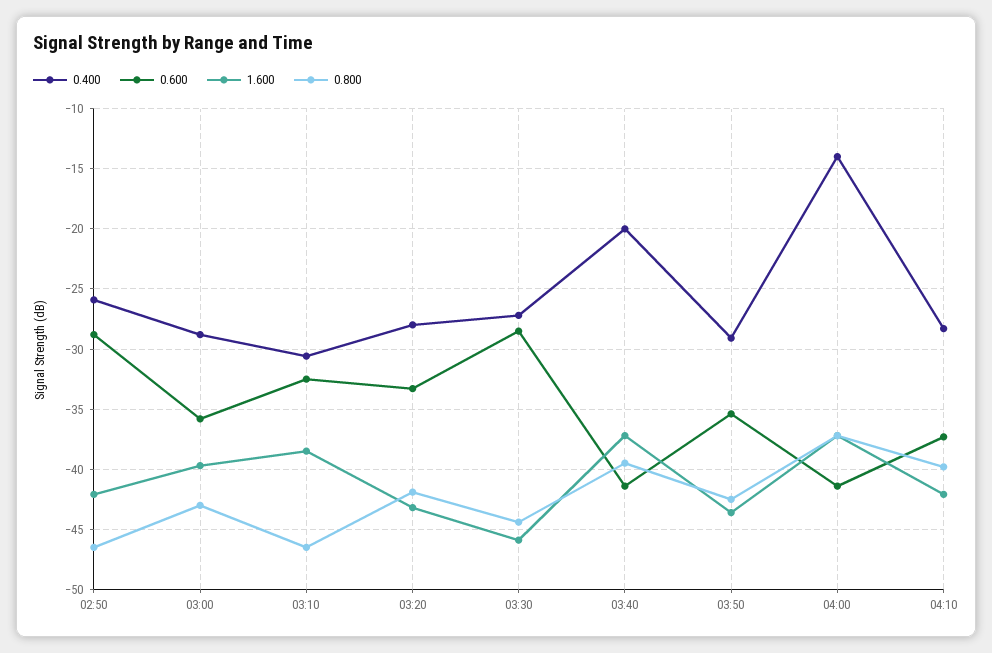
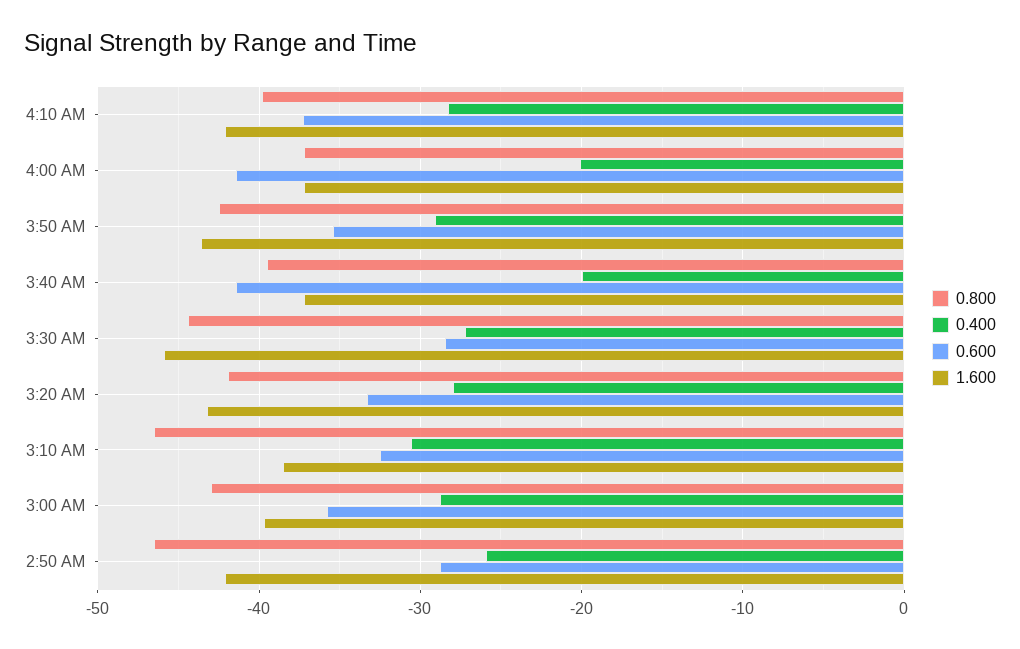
  {
    "0.400": {
      "02:50": -26,
      "03:00": -29,
      "03:10": -30.5,
      "03:20": -28,
      "03:30": -27,
      "03:40": -20,
      "03:50": -29,
-     "04:00": -14,
+     "04:00": -20,
      "04:10": -28.5
    },
    "0.600": {
      "02:50": -29,
      "03:00": -36,
      "03:10": -32.5,
      "03:20": -33.5,
      "03:30": -28.5,
      "03:40": -41.5,
      "03:50": -35.5,
      "04:00": -41.5,
      "04:10": -37.5
    },
    "1.600": {
      "02:50": -42,
      "03:00": -39.5,
      "03:10": -38.5,
      "03:20": -43,
      "03:30": -46,
      "03:40": -37,
      "03:50": -43.5,
      "04:00": -37,
      "04:10": -42
    },
    "0.800": {
      "02:50": -46.5,
      "03:00": -43,
      "03:10": -46.5,
      "03:20": -42,
      "03:30": -44.5,
      "03:40": -39.5,
      "03:50": -42.5,
      "04:00": -37,
      "04:10": -40
    }
  }

